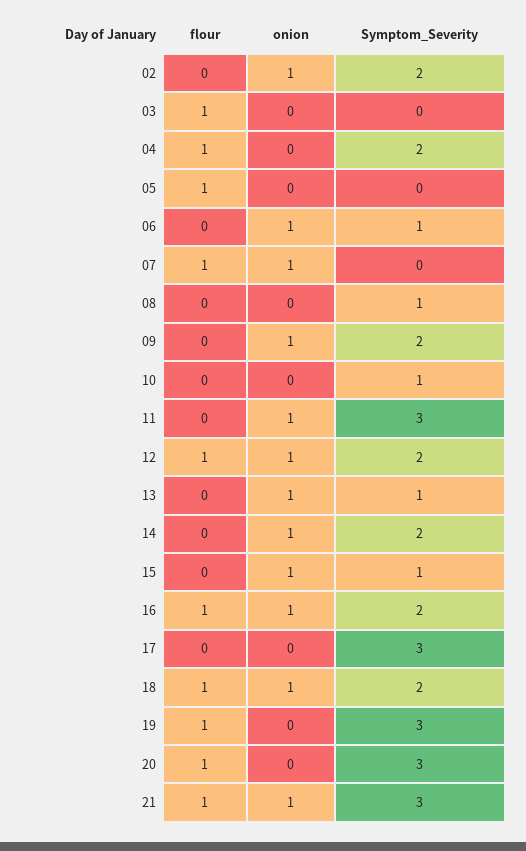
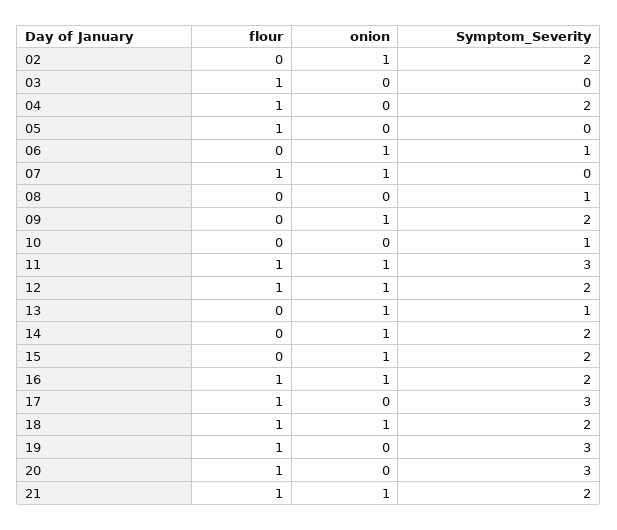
  {
    "flour": {
      "02": 0,
      "03": 1,
      "04": 1,
      "05": 1,
      "06": 0,
      "07": 1,
      "08": 0,
      "09": 0,
      "10": 0,
-     "11": 0,
+     "11": 1,
      "12": 1,
      "13": 0,
      "14": 0,
      "15": 0,
      "16": 1,
-     "17": 0,
+     "17": 1,
      "18": 1,
      "19": 1,
      "20": 1,
      "21": 1
    },
    "onion": {
      "02": 1,
      "03": 0,
      "04": 0,
      "05": 0,
      "06": 1,
      "07": 1,
      "08": 0,
      "09": 1,
      "10": 0,
      "11": 1,
      "12": 1,
      "13": 1,
      "14": 1,
      "15": 1,
      "16": 1,
      "17": 0,
      "18": 1,
      "19": 0,
      "20": 0,
      "21": 1
    },
    "Symptom_Severity": {
      "02": 2,
      "03": 0,
      "04": 2,
      "05": 0,
      "06": 1,
      "07": 0,
      "08": 1,
      "09": 2,
      "10": 1,
      "11": 3,
      "12": 2,
      "13": 1,
      "14": 2,
-     "15": 1,
+     "15": 2,
      "16": 2,
      "17": 3,
      "18": 2,
      "19": 3,
      "20": 3,
-     "21": 3
+     "21": 2
    }
  }

